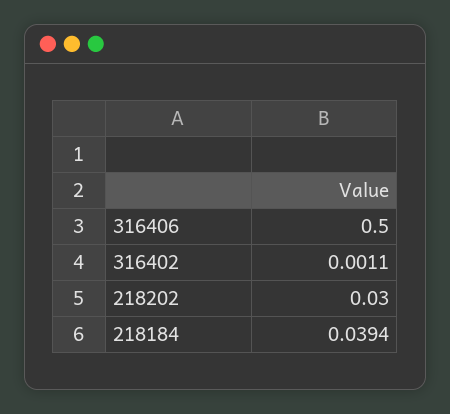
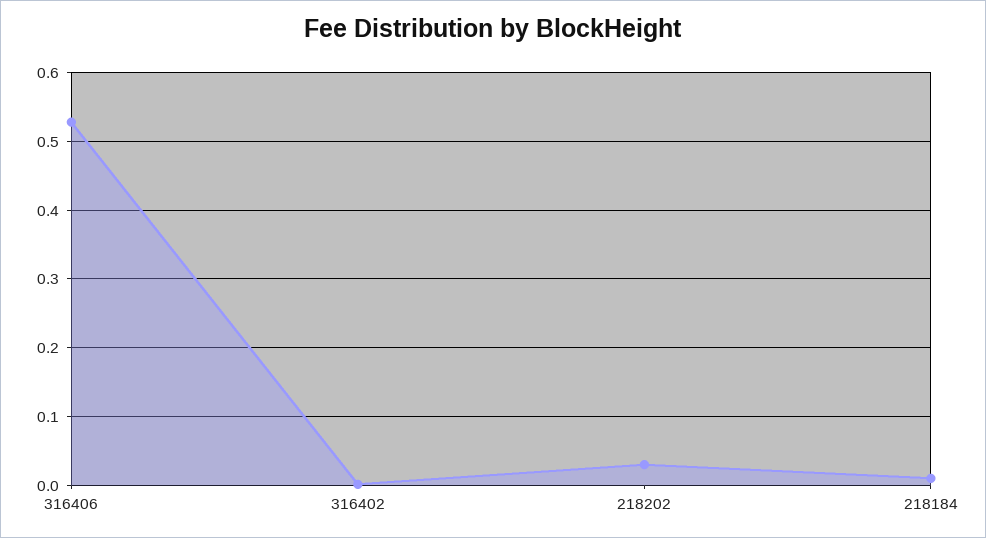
  {
-   "316406": 0.5,
+   "316406": 0.53,
    "316402": 0.0011,
    "218202": 0.03,
-   "218184": 0.0394
+   "218184": 0.01
  }

